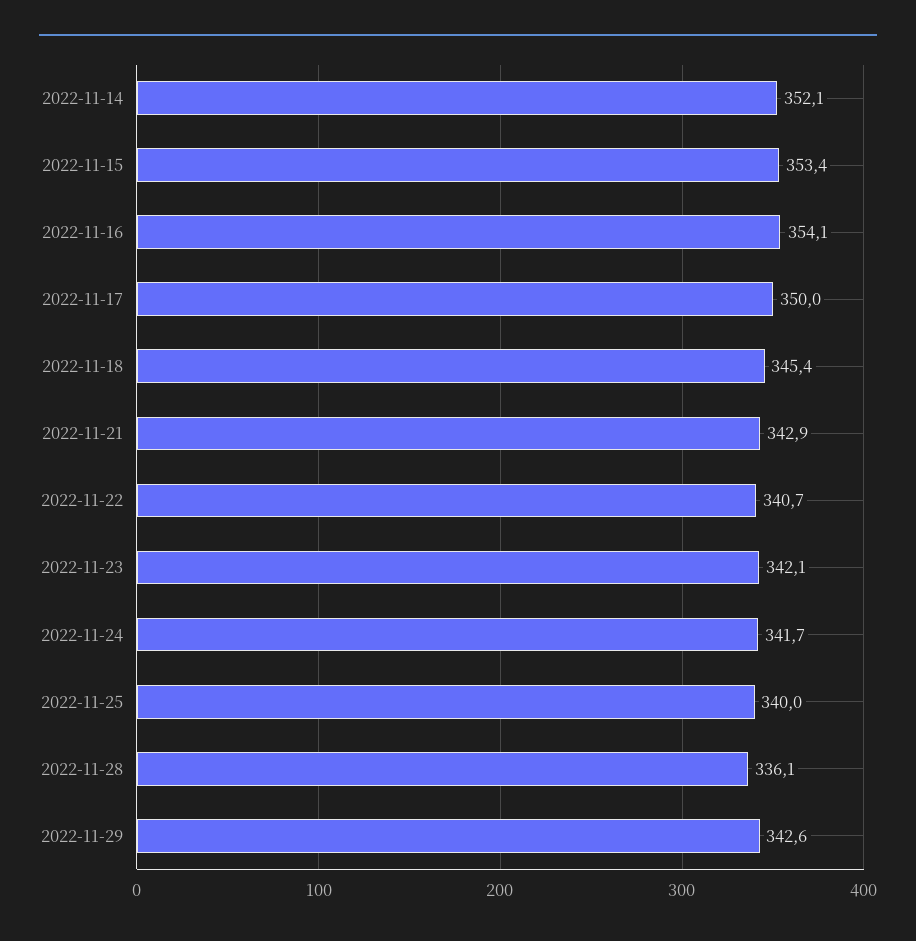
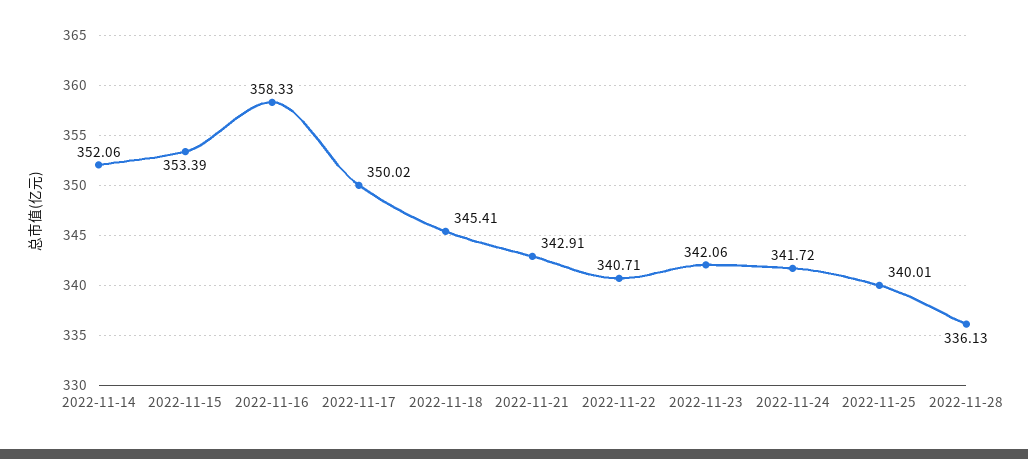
  {
    "2022-11-14": 352.06,
    "2022-11-15": 353.39,
-   "2022-11-16": 354.1,
+   "2022-11-16": 358.33,
    "2022-11-17": 350.02,
    "2022-11-18": 345.41,
    "2022-11-21": 342.91,
    "2022-11-22": 340.71,
    "2022-11-23": 342.06,
    "2022-11-24": 341.72,
    "2022-11-25": 340.01,
-   "2022-11-28": 336.13,
+   "2022-11-28": 336.13
-   "2022-11-29": 342.6
  }

